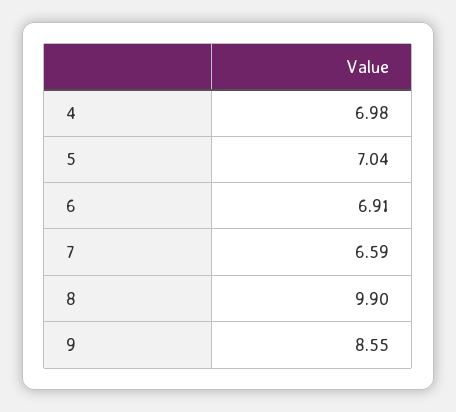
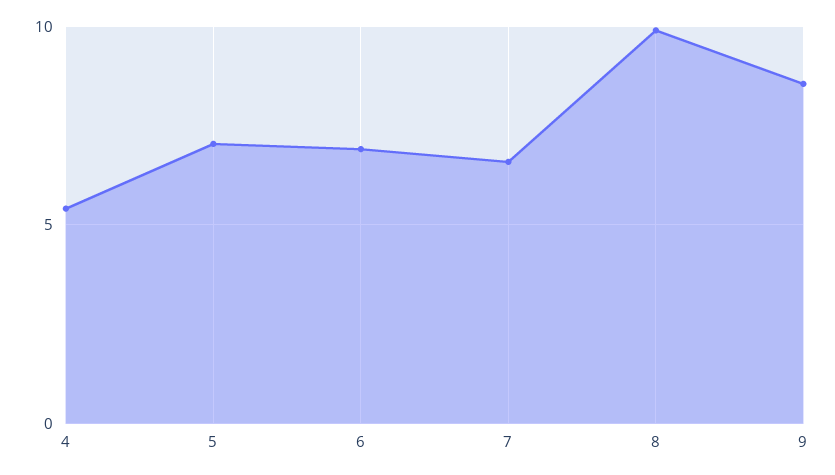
  {
-   "4": 6.98,
+   "4": 5.5,
    "5": 7.04,
    "6": 6.91,
    "7": 6.59,
    "8": 9.9,
    "9": 8.55
  }

